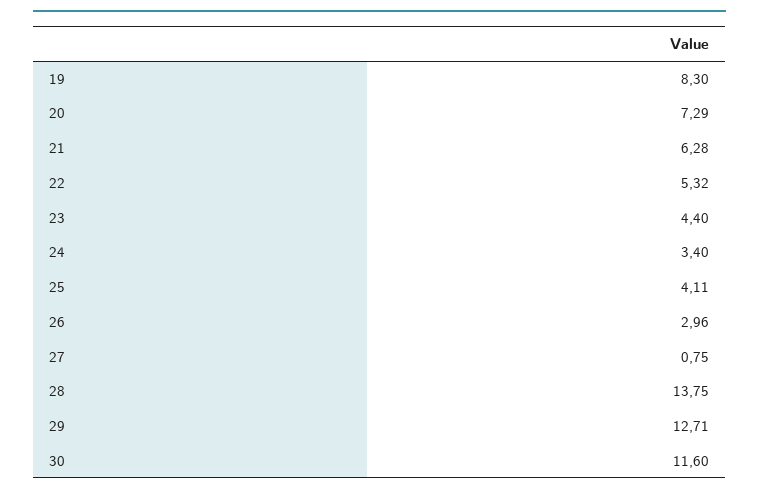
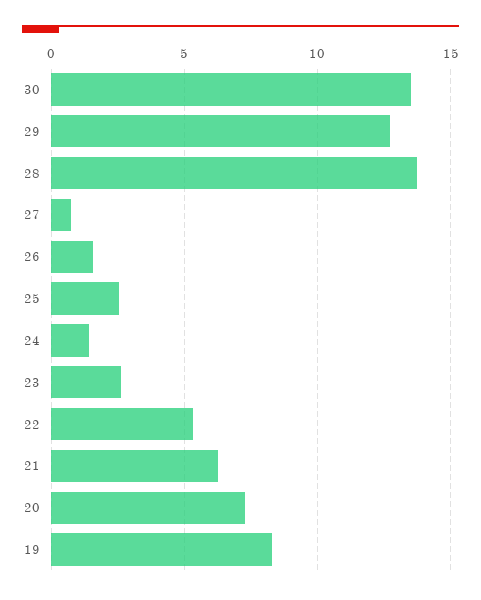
  {
    "19": 8.3,
    "20": 7.29,
    "21": 6.28,
    "22": 5.32,
-   "23": 4.4,
+   "23": 2.5,
-   "24": 3.4,
+   "24": 1.5,
-   "25": 4.11,
+   "25": 2.5,
-   "26": 2.96,
+   "26": 1.5,
    "27": 0.75,
    "28": 13.75,
    "29": 12.71,
-   "30": 11.6
+   "30": 13.5
  }

